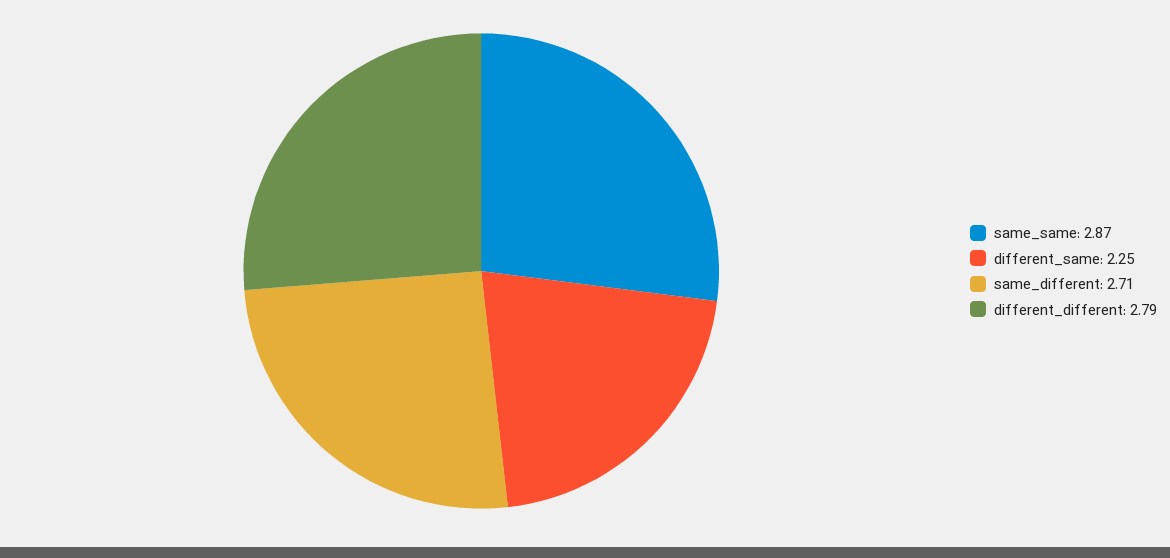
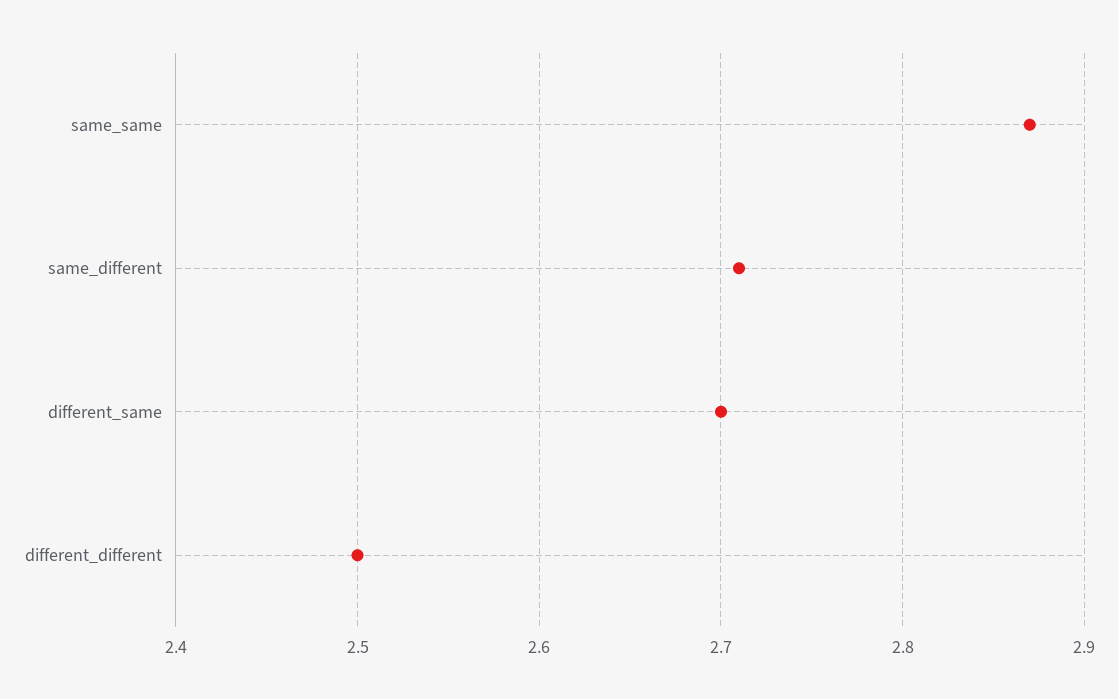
  {
    "same_same": 2.87,
-   "different_same": 2.25,
+   "different_same": 2.7,
    "same_different": 2.71,
-   "different_different": 2.79
+   "different_different": 2.5
  }

